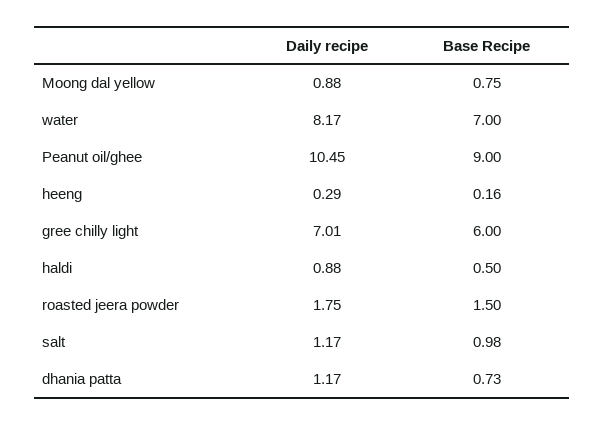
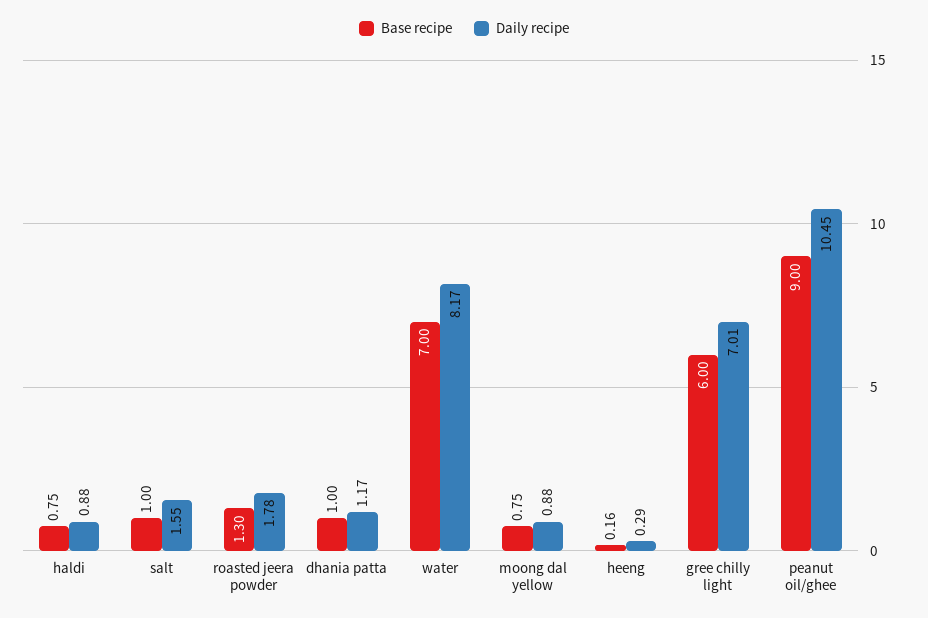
  {
    "Daily recipe": {
      "Moong dal yellow": 0.88,
      "water": 8.17,
      "Peanut oil/ghee": 10.45,
      "heeng": 0.29,
      "gree chilly light": 7.01,
      "haldi": 0.88,
-     "roasted jeera powder": 1.75,
+     "roasted jeera powder": 1.78,
-     "salt": 1.17,
+     "salt": 1.55,
      "dhania patta": 1.17
    },
    "Base Recipe": {
      "Moong dal yellow": 0.75,
      "water": 7,
      "Peanut oil/ghee": 9,
      "heeng": 0.16,
      "gree chilly light": 6,
-     "haldi": 0.5,
+     "haldi": 0.75,
-     "roasted jeera powder": 1.5,
+     "roasted jeera powder": 1.3,
-     "salt": 0.98,
+     "salt": 1,
-     "dhania patta": 0.73
+     "dhania patta": 1
    }
  }

